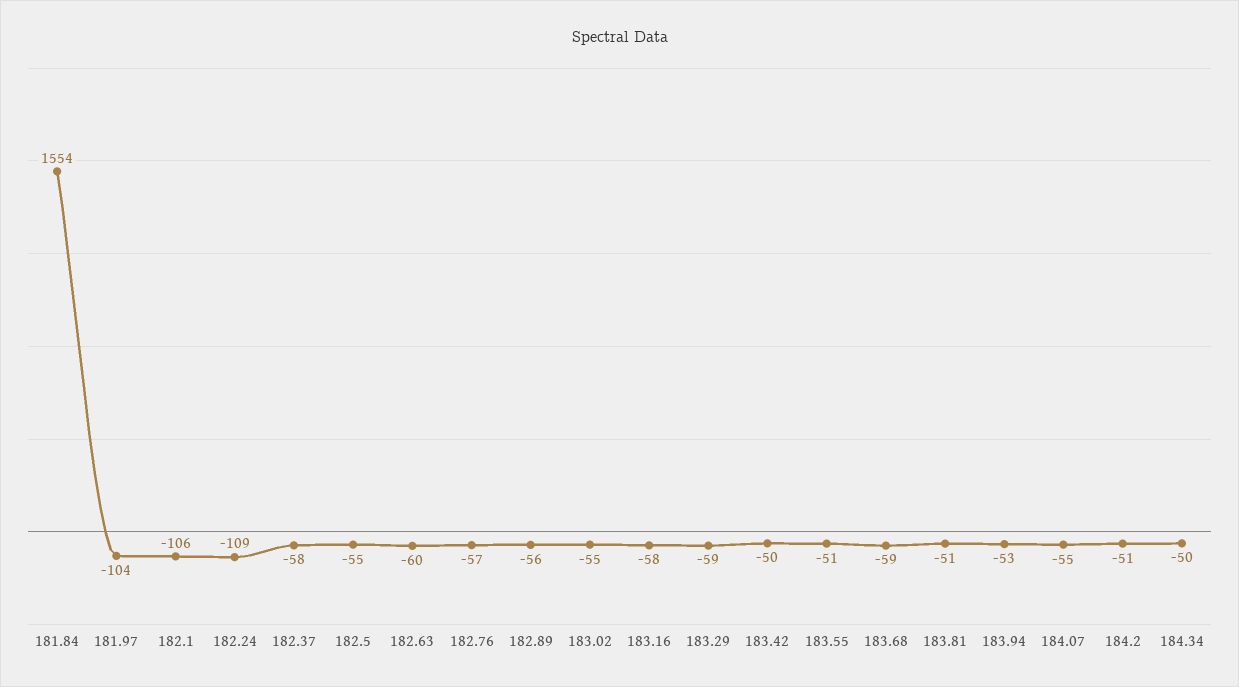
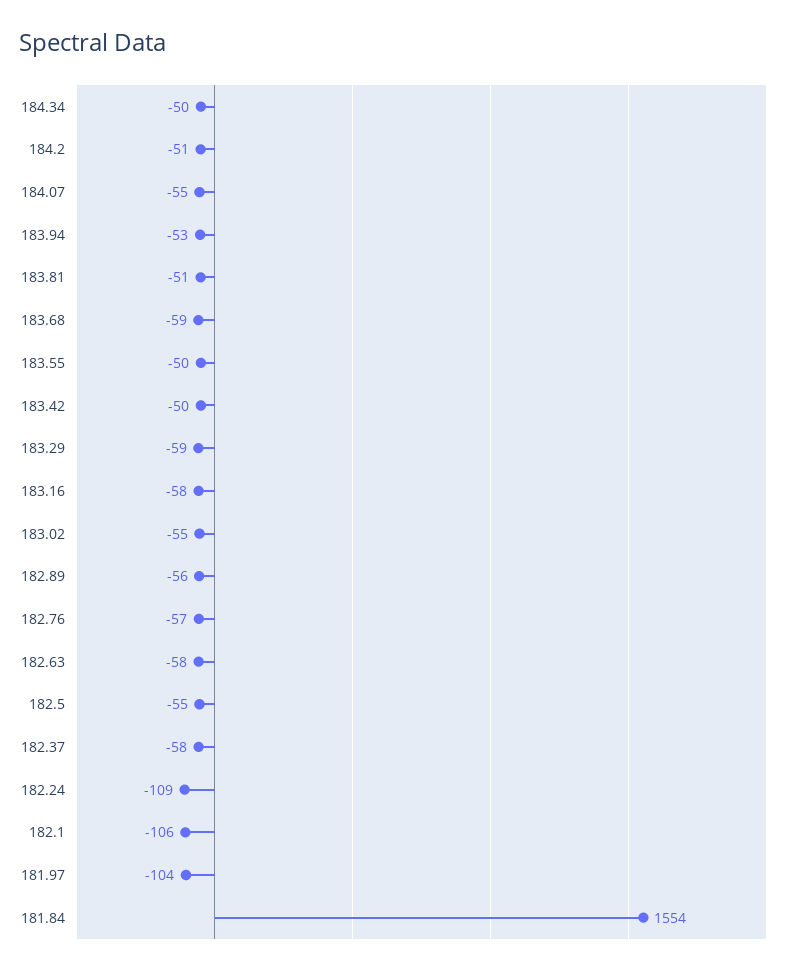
  {
    "181.84": 1554,
    "181.97": -104,
    "182.1": -106,
    "182.24": -109,
    "182.37": -58,
    "182.5": -55,
-   "182.63": -60,
+   "182.63": -58,
    "182.76": -57,
    "182.89": -56,
    "183.02": -55,
    "183.16": -58,
    "183.29": -59,
    "183.42": -50,
-   "183.55": -51,
+   "183.55": -50,
    "183.68": -59,
    "183.81": -51,
    "183.94": -53,
    "184.07": -55,
    "184.2": -51,
    "184.34": -50
  }

